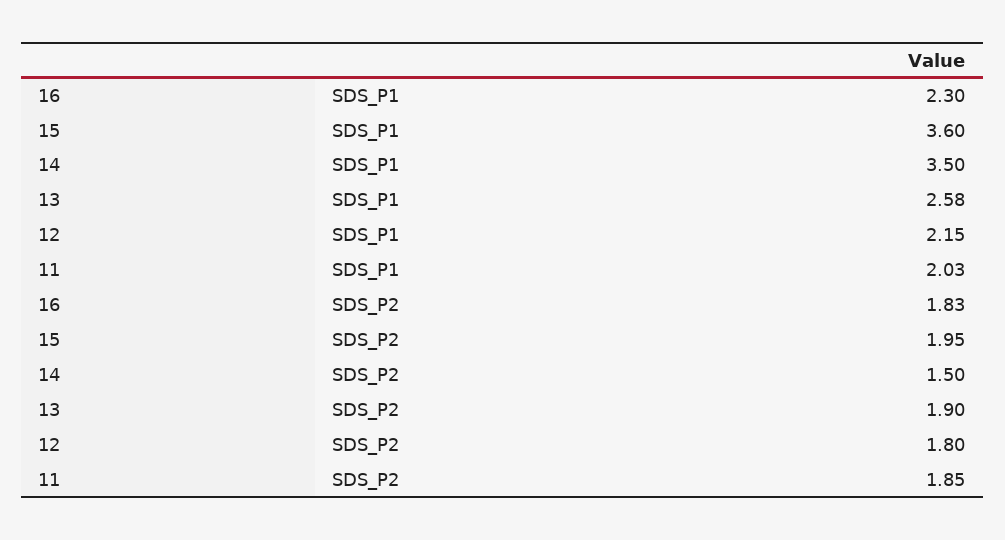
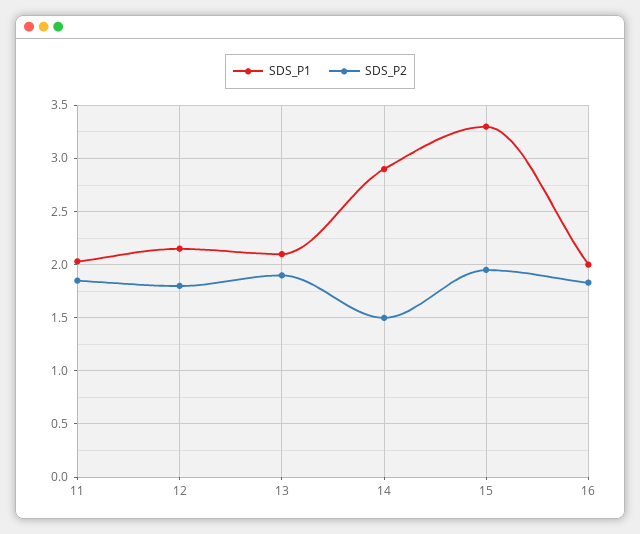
  {
    "SDS_P1": {
-     "16": 2.3,
+     "16": 2,
-     "15": 3.6,
+     "15": 3.3,
-     "14": 3.5,
+     "14": 2.9,
-     "13": 2.58,
+     "13": 2.1,
      "12": 2.15,
      "11": 2.03
    },
    "SDS_P2": {
      "16": 1.83,
      "15": 1.95,
      "14": 1.5,
      "13": 1.9,
      "12": 1.8,
      "11": 1.85
    }
  }

